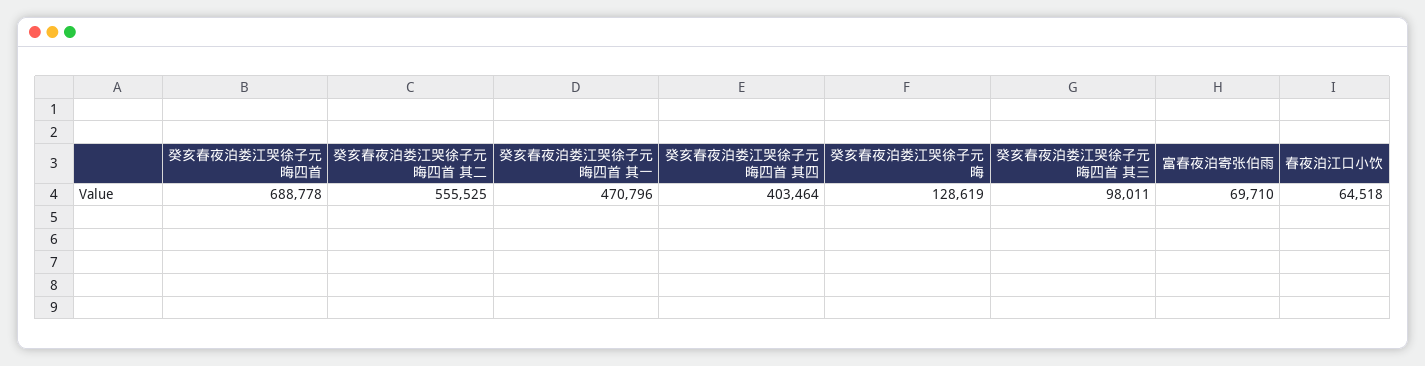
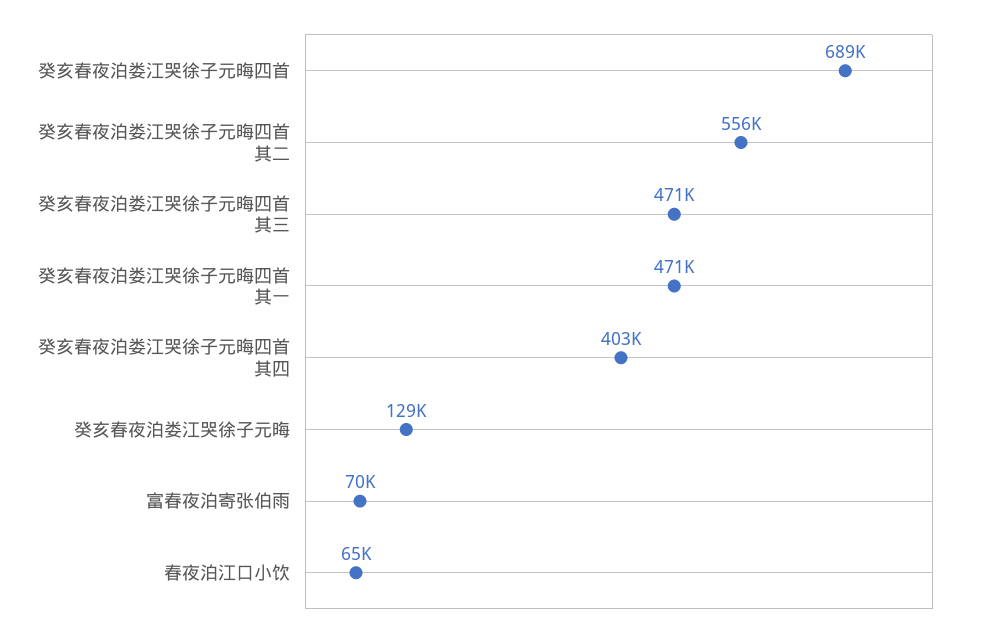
  {
    "癸亥春夜泊娄江哭徐子元晦四首": 688778,
    "癸亥春夜泊娄江哭徐子元晦四首 其二": 555525,
    "癸亥春夜泊娄江哭徐子元晦四首 其一": 470796,
    "癸亥春夜泊娄江哭徐子元晦四首 其四": 403464,
    "癸亥春夜泊娄江哭徐子元晦": 128619,
-   "癸亥春夜泊娄江哭徐子元晦四首 其三": 98011,
+   "癸亥春夜泊娄江哭徐子元晦四首 其三": 471000,
    "富春夜泊寄张伯雨": 69710,
    "春夜泊江口小饮": 64518
  }

